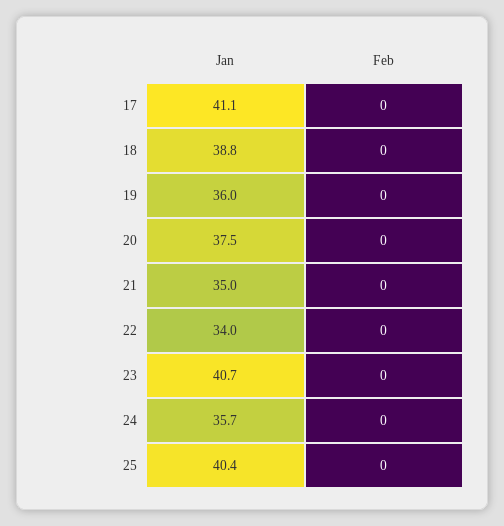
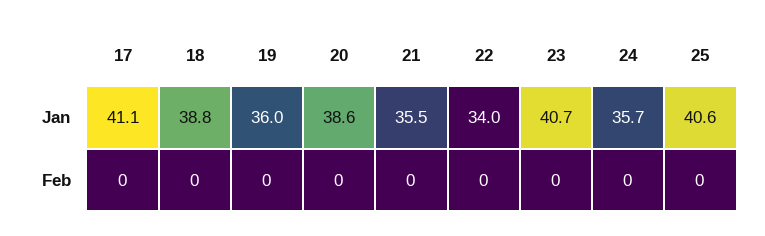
  {
    "Jan": {
      "17": 41.1,
      "18": 38.8,
      "19": 36,
-     "20": 37.5,
+     "20": 38.6,
-     "21": 35,
+     "21": 35.5,
      "22": 34,
      "23": 40.7,
      "24": 35.7,
-     "25": 40.4
+     "25": 40.6
    },
    "Feb": {
      "17": 0,
      "18": 0,
      "19": 0,
      "20": 0,
      "21": 0,
      "22": 0,
      "23": 0,
      "24": 0,
      "25": 0
    }
  }

